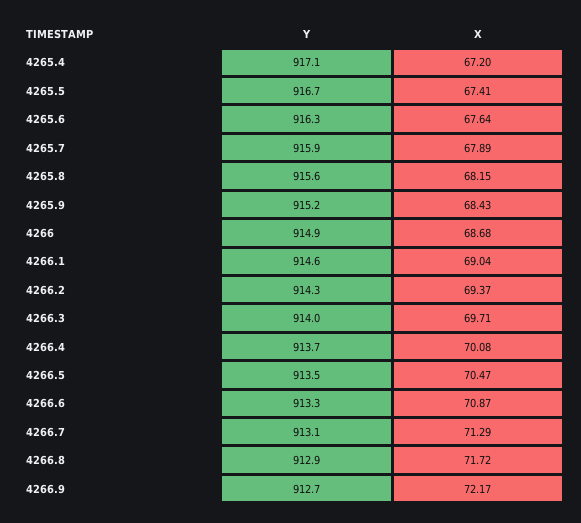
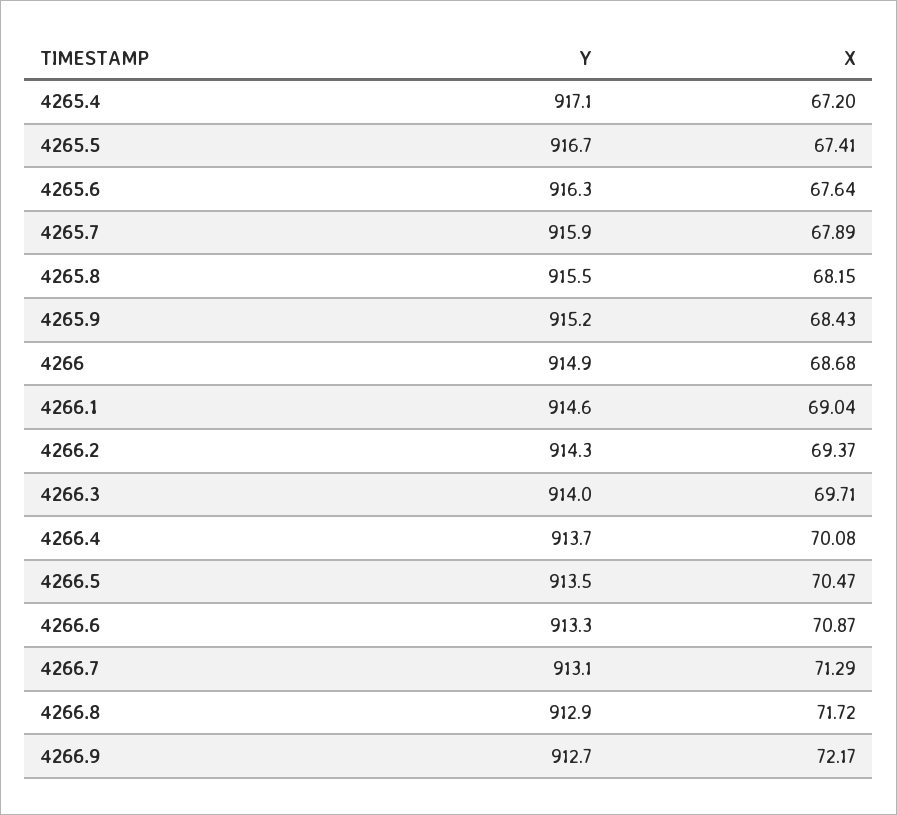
  {
    "Y": {
      "4265.4": 917.1,
      "4265.5": 916.7,
      "4265.6": 916.3,
      "4265.7": 915.9,
-     "4265.8": 915.6,
+     "4265.8": 915.5,
      "4265.9": 915.2,
      "4266": 914.9,
      "4266.1": 914.6,
      "4266.2": 914.3,
      "4266.3": 914,
      "4266.4": 913.7,
      "4266.5": 913.5,
      "4266.6": 913.3,
      "4266.7": 913.1,
      "4266.8": 912.9,
      "4266.9": 912.7
    },
    "X": {
      "4265.4": 67.2,
      "4265.5": 67.41,
      "4265.6": 67.64,
      "4265.7": 67.89,
      "4265.8": 68.15,
      "4265.9": 68.43,
      "4266": 68.68,
      "4266.1": 69.04,
      "4266.2": 69.37,
      "4266.3": 69.71,
      "4266.4": 70.08,
      "4266.5": 70.47,
      "4266.6": 70.87,
      "4266.7": 71.29,
      "4266.8": 71.72,
      "4266.9": 72.17
    }
  }

